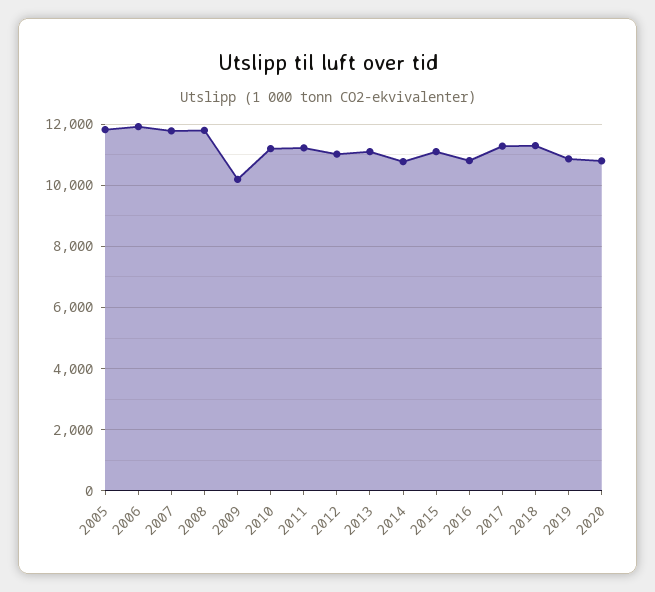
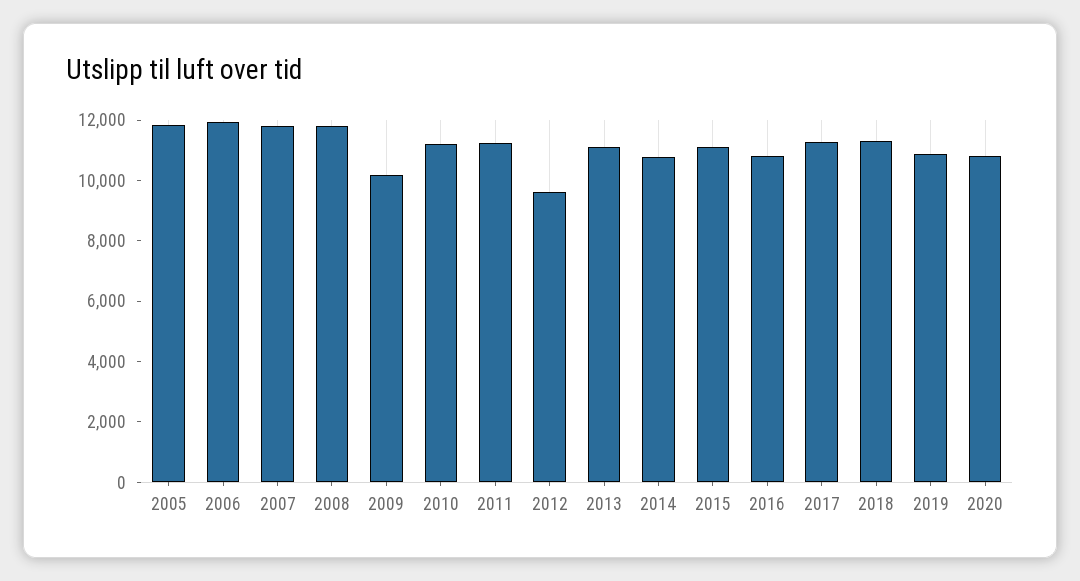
  {
    "2005": 11800,
    "2006": 12000,
    "2007": 11800,
    "2008": 11800,
    "2009": 10200,
    "2010": 11200,
    "2011": 11200,
-   "2012": 11000,
+   "2012": 9500,
    "2013": 11200,
    "2014": 10800,
    "2015": 11200,
    "2016": 10800,
    "2017": 11200,
    "2018": 11400,
    "2019": 10800,
    "2020": 10800
  }

